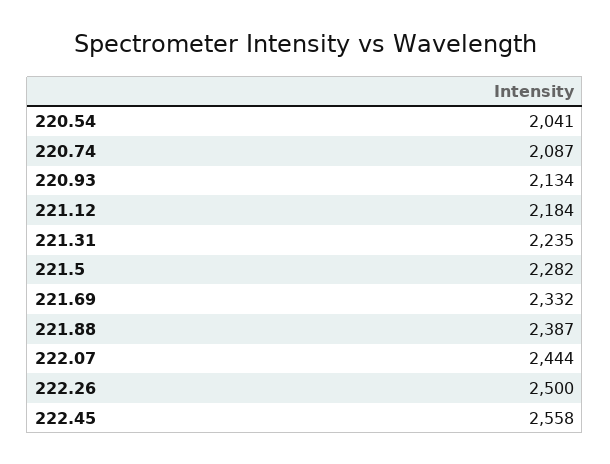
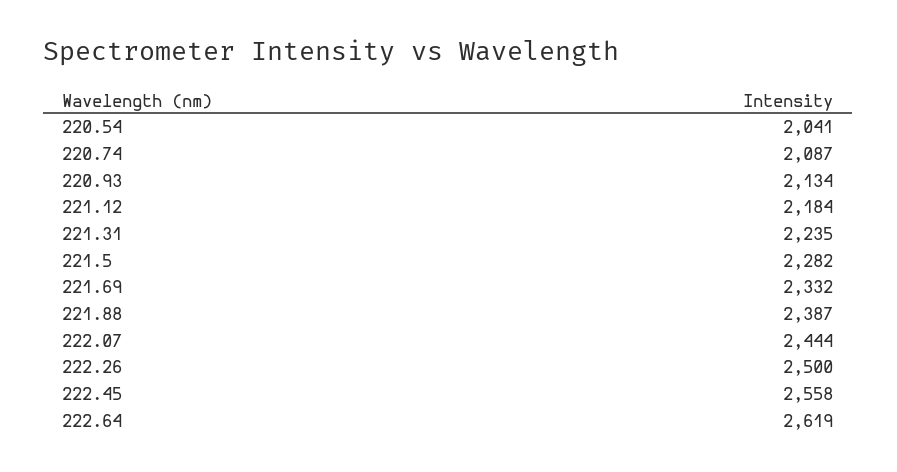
  {
    "220.54": 2041,
    "220.74": 2087,
    "220.93": 2134,
    "221.12": 2184,
    "221.31": 2235,
    "221.5": 2282,
    "221.69": 2332,
    "221.88": 2387,
    "222.07": 2444,
    "222.26": 2500,
-   "222.45": 2558
+   "222.45": 2558,
+   "222.64": 2619
  }

